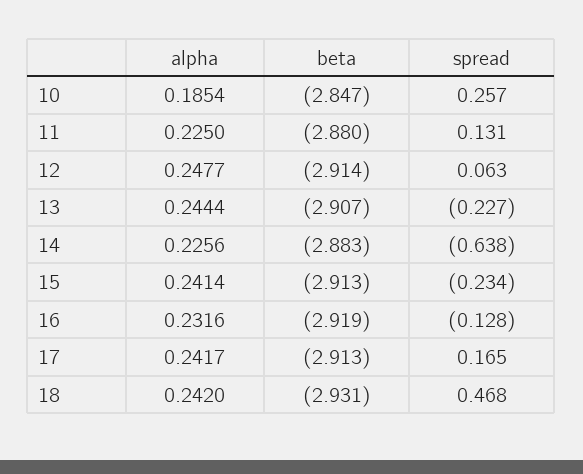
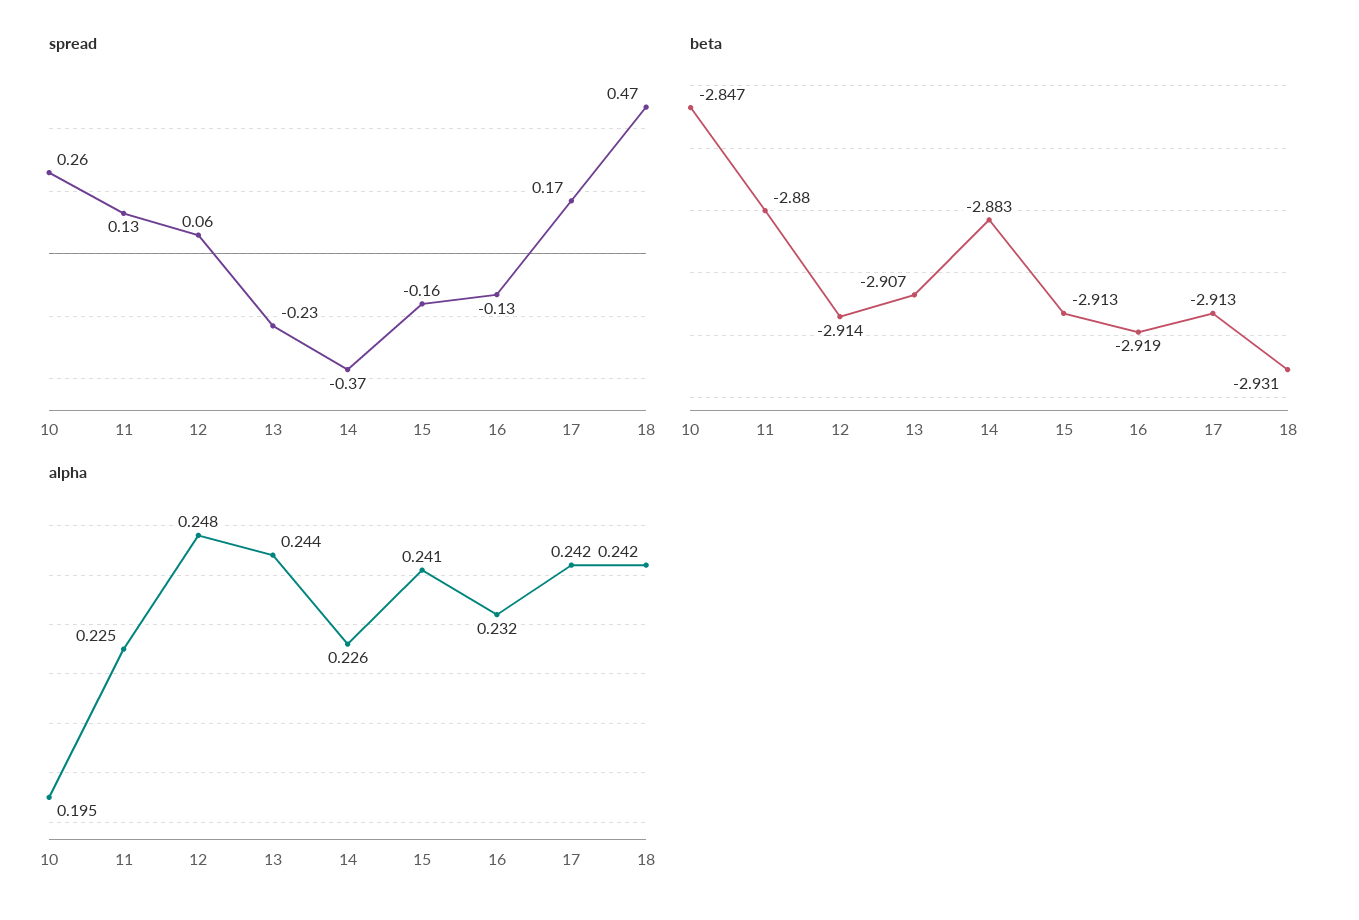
  {
    "alpha": {
-     "10": 0.1854,
+     "10": 0.195,
      "11": 0.225,
      "12": 0.2477,
      "13": 0.2444,
      "14": 0.2256,
      "15": 0.2414,
      "16": 0.2316,
      "17": 0.2417,
      "18": 0.242
    },
    "beta": {
      "10": -2.847,
      "11": -2.88,
      "12": -2.914,
      "13": -2.907,
      "14": -2.883,
      "15": -2.913,
      "16": -2.919,
      "17": -2.913,
      "18": -2.931
    },
    "spread": {
      "10": 0.257,
      "11": 0.131,
      "12": 0.063,
      "13": -0.227,
-     "14": -0.638,
+     "14": -0.37,
-     "15": -0.234,
+     "15": -0.16,
      "16": -0.128,
      "17": 0.165,
      "18": 0.468
    }
  }

